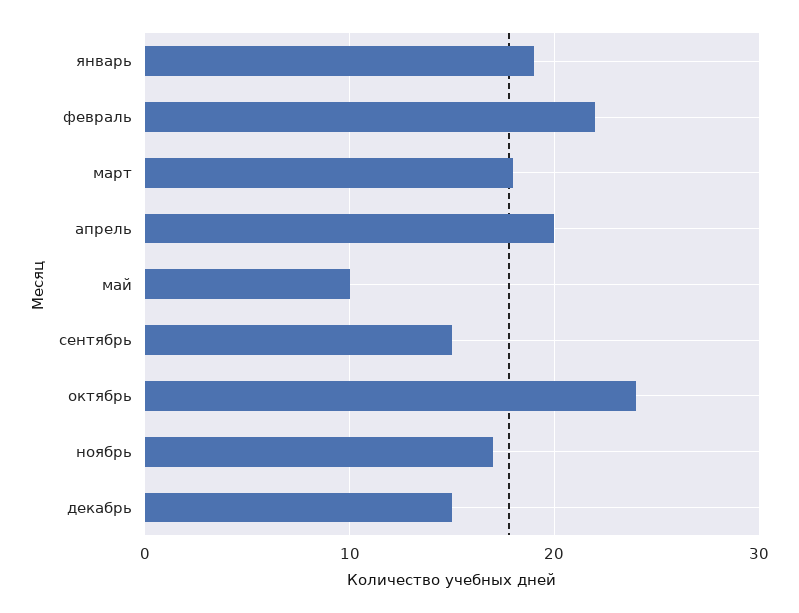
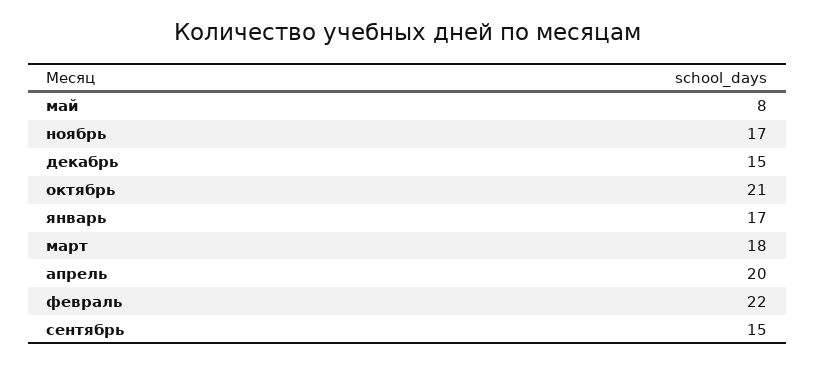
  {
-   "январь": 19,
+   "январь": 17,
    "февраль": 22,
    "март": 18,
    "апрель": 20,
-   "май": 10,
+   "май": 8,
    "сентябрь": 15,
-   "октябрь": 24,
+   "октябрь": 21,
    "ноябрь": 17,
    "декабрь": 15
  }

